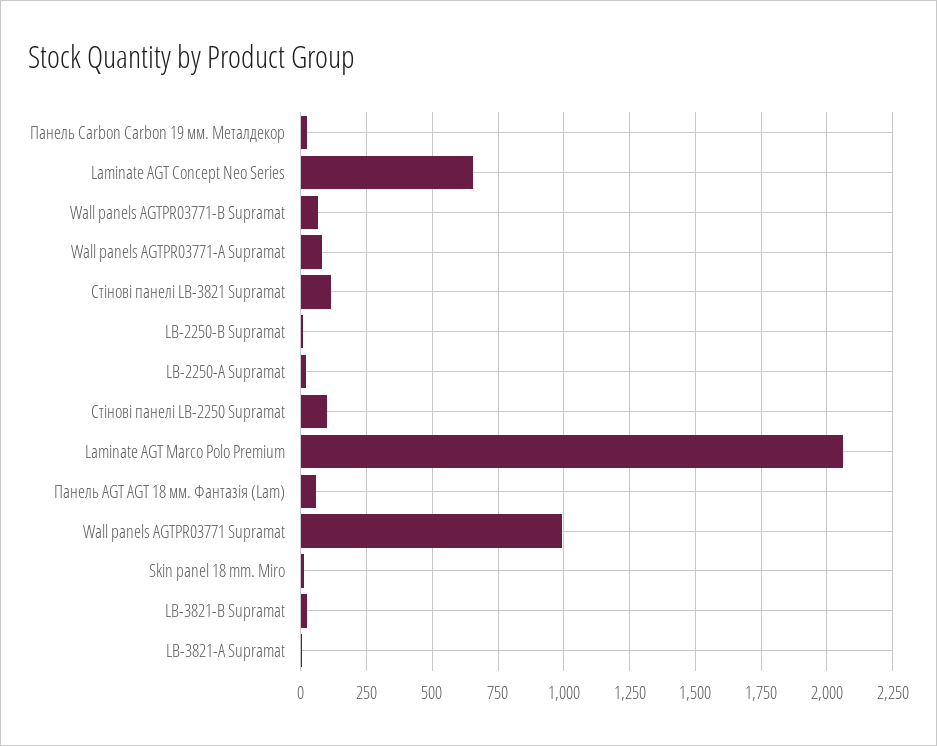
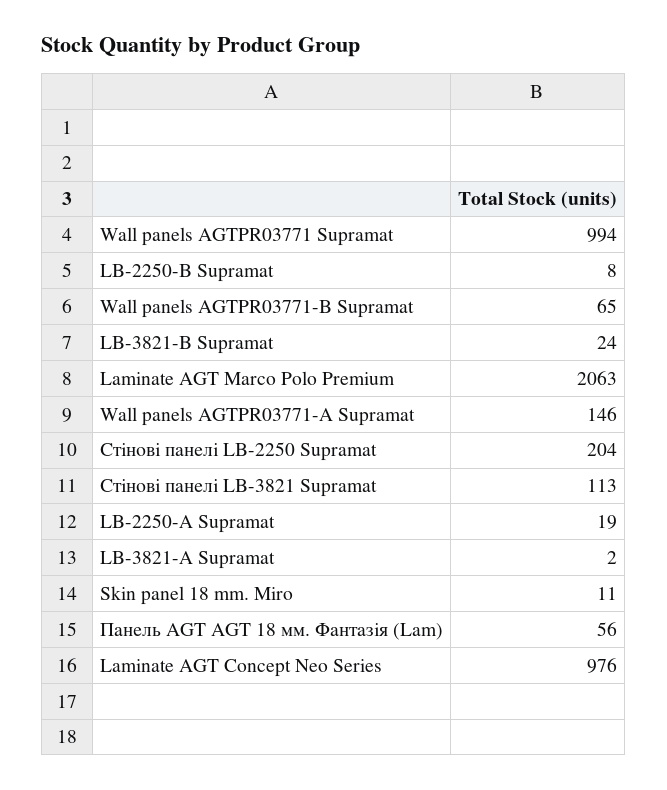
  {
-   "Панель Carbon Carbon 19 мм. Металдекор": 25,
-   "Laminate AGT Concept Neo Series": 650,
+   "Laminate AGT Concept Neo Series": 976,
    "Wall panels AGTPR03771-B Supramat": 65,
-   "Wall panels AGTPR03771-А Supramat": 75,
+   "Wall panels AGTPR03771-А Supramat": 146,
    "Стінові панелі LB-3821 Supramat": 113,
    "LB-2250-В Supramat": 8,
    "LB-2250-А Supramat": 19,
-   "Стінові панелі LB-2250 Supramat": 100,
+   "Стінові панелі LB-2250 Supramat": 204,
    "Laminate AGT Marco Polo Premium": 2063,
    "Панель AGT AGT 18 мм. Фантазія (Lam)": 56,
    "Wall panels AGTPR03771 Supramat": 994,
    "Skin panel 18 mm. Miro": 11,
    "LB-3821-В Supramat": 24,
    "LB-3821-А Supramat": 2
  }

